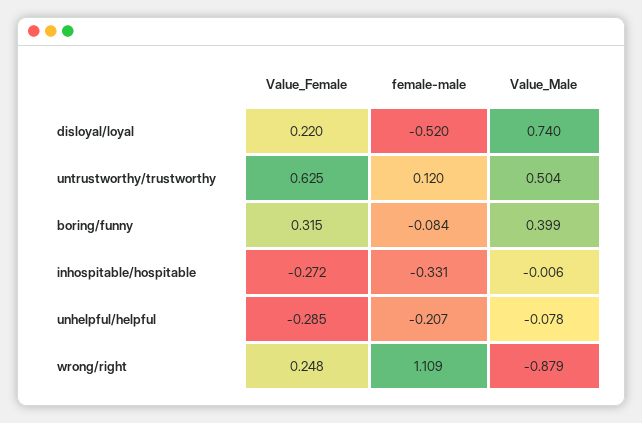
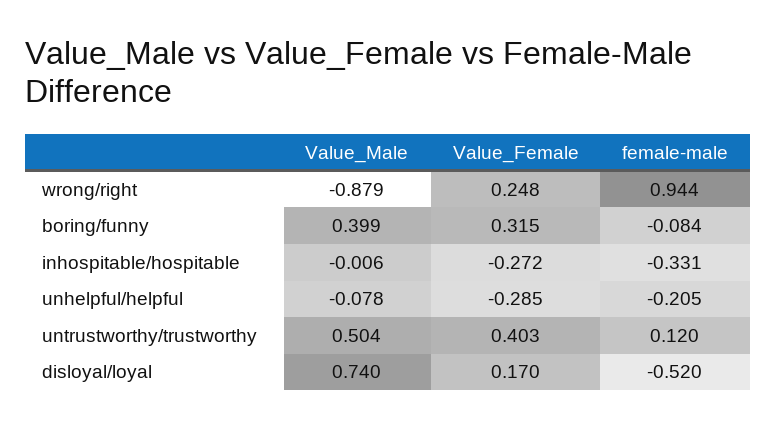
  {
    "Value_Female": {
-     "disloyal/loyal": 0.22,
+     "disloyal/loyal": 0.17,
-     "untrustworthy/trustworthy": 0.625,
+     "untrustworthy/trustworthy": 0.403,
      "boring/funny": 0.315,
      "inhospitable/hospitable": -0.272,
      "unhelpful/helpful": -0.285,
      "wrong/right": 0.248
    },
    "female-male": {
      "disloyal/loyal": -0.52,
      "untrustworthy/trustworthy": 0.12,
      "boring/funny": -0.084,
      "inhospitable/hospitable": -0.331,
-     "unhelpful/helpful": -0.207,
+     "unhelpful/helpful": -0.205,
-     "wrong/right": 1.109
+     "wrong/right": 0.944
    },
    "Value_Male": {
      "disloyal/loyal": 0.74,
      "untrustworthy/trustworthy": 0.504,
      "boring/funny": 0.399,
      "inhospitable/hospitable": -0.006,
      "unhelpful/helpful": -0.078,
      "wrong/right": -0.879
    }
  }

